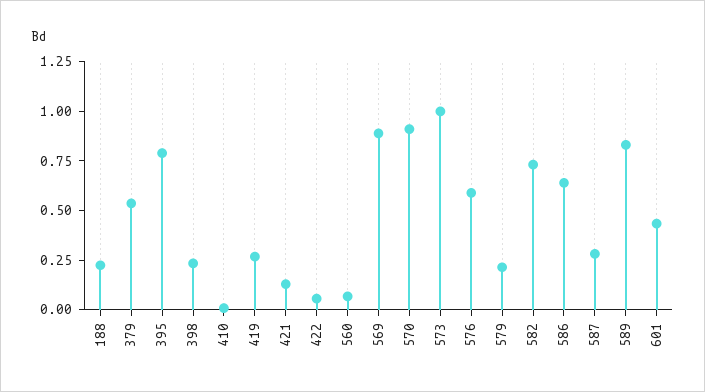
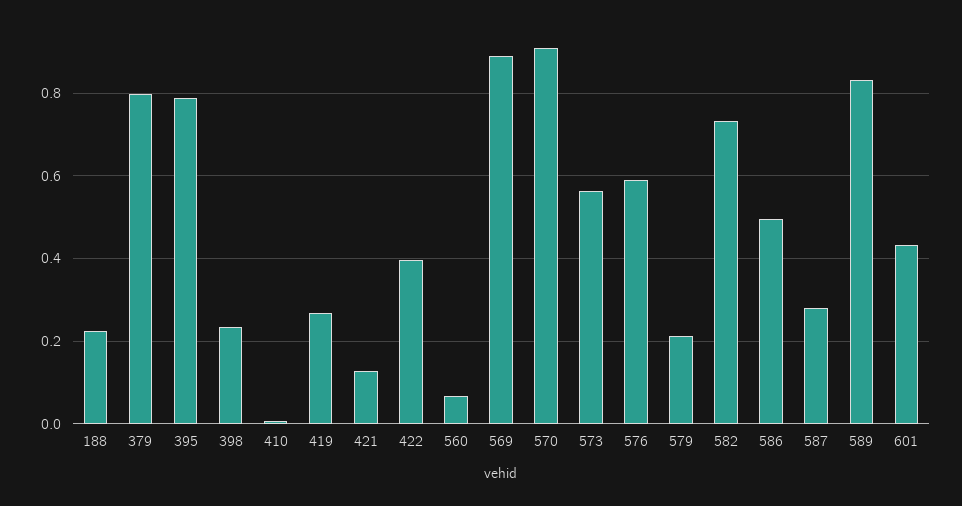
  {
    "188": 0.22,
-   "379": 0.55,
+   "379": 0.8,
    "395": 0.78,
    "398": 0.24,
    "410": 0,
    "419": 0.26,
    "421": 0.12,
-   "422": 0.05,
+   "422": 0.4,
    "560": 0.06,
    "569": 0.88,
    "570": 0.92,
-   "573": 1,
+   "573": 0.56,
    "576": 0.58,
    "579": 0.22,
    "582": 0.74,
-   "586": 0.65,
+   "586": 0.5,
    "587": 0.28,
    "589": 0.84,
    "601": 0.44
  }

